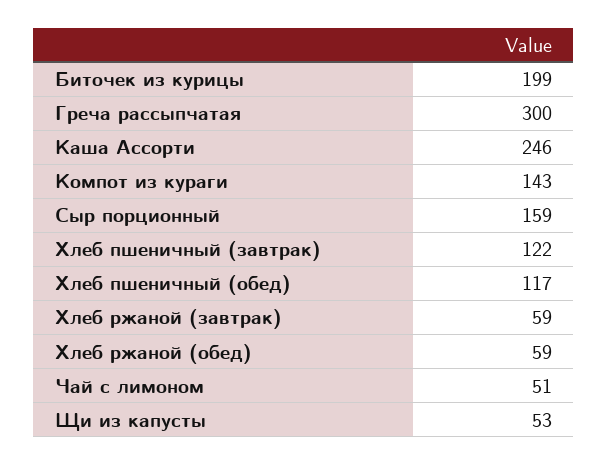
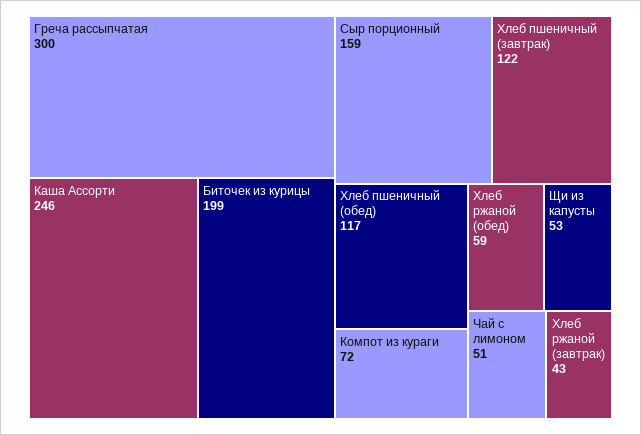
  {
    "Биточек из курицы": 199,
    "Греча рассыпчатая": 300,
    "Каша Ассорти": 246,
-   "Компот из кураги": 143,
+   "Компот из кураги": 72,
    "Сыр порционный": 159,
    "Хлеб пшеничный (завтрак)": 122,
    "Хлеб пшеничный (обед)": 117,
-   "Хлеб ржаной (завтрак)": 59,
+   "Хлеб ржаной (завтрак)": 43,
    "Хлеб ржаной (обед)": 59,
    "Чай с лимоном": 51,
    "Щи из капусты": 53
  }

